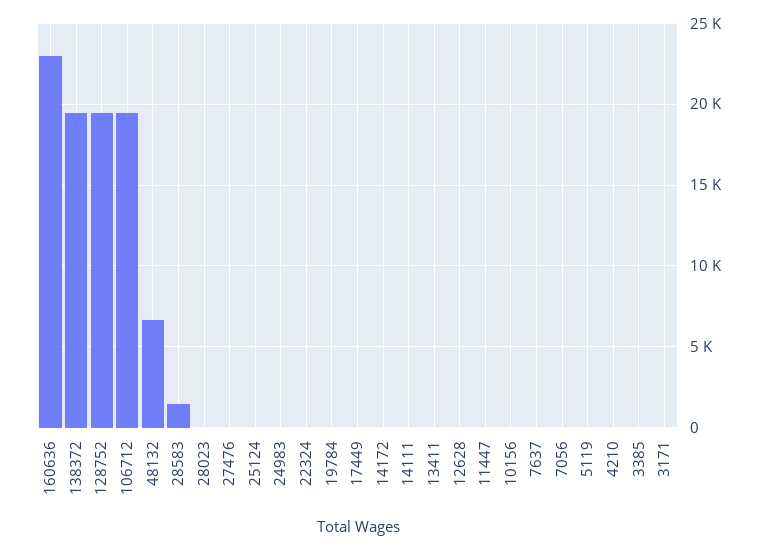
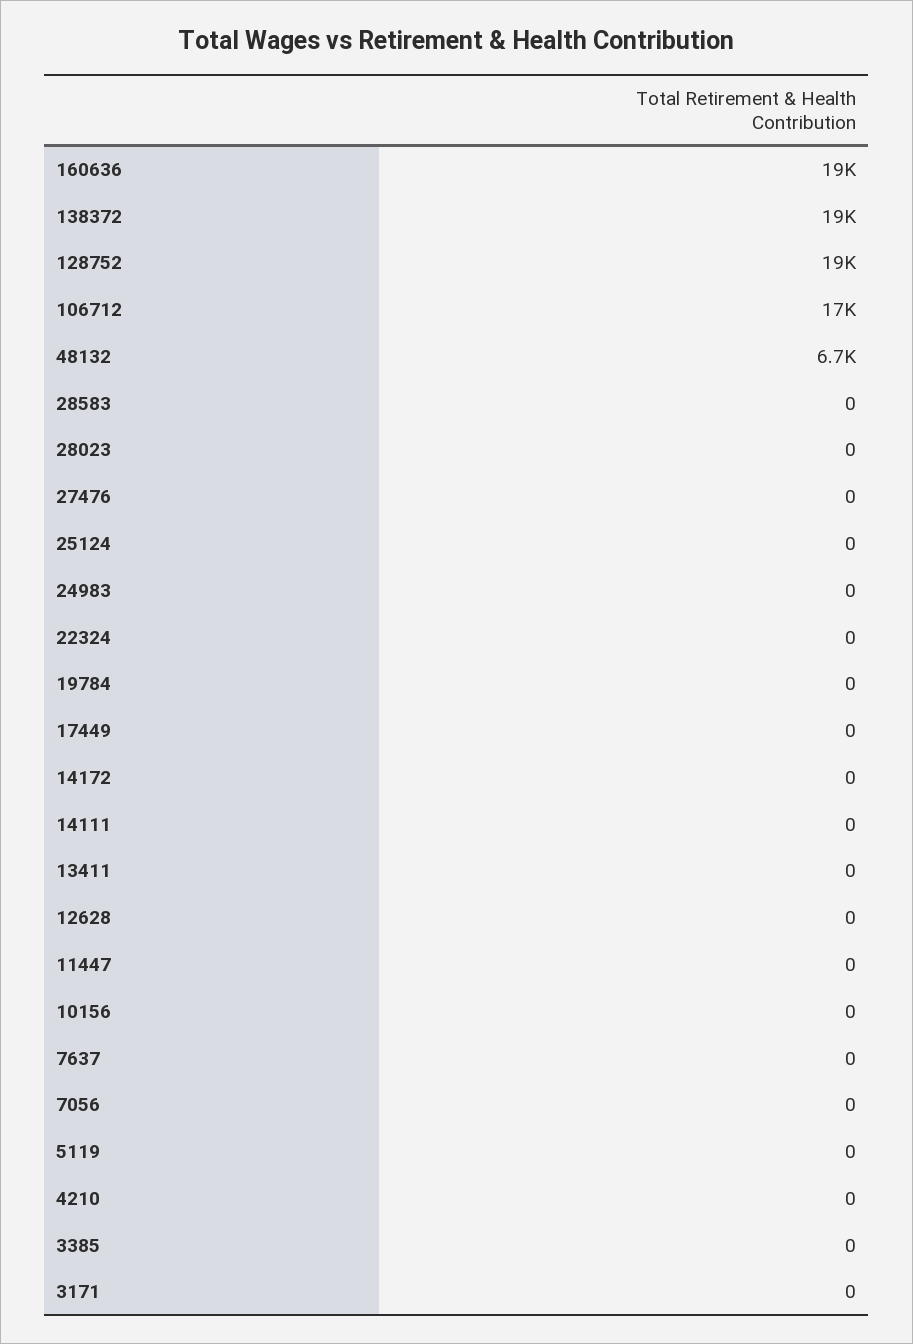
  {
-   "160636": 23000,
+   "160636": 19000,
    "138372": 19000,
    "128752": 19000,
-   "106712": 19500,
+   "106712": 17000,
    "48132": 6700,
-   "28583": 1500,
+   "28583": 0,
    "28023": 0,
    "27476": 0,
    "25124": 0,
    "24983": 0,
    "22324": 0,
    "19784": 0,
    "17449": 0,
    "14172": 0,
    "14111": 0,
    "13411": 0,
    "12628": 0,
    "11447": 0,
    "10156": 0,
    "7637": 0,
    "7056": 0,
    "5119": 0,
    "4210": 0,
    "3385": 0,
    "3171": 0
  }

